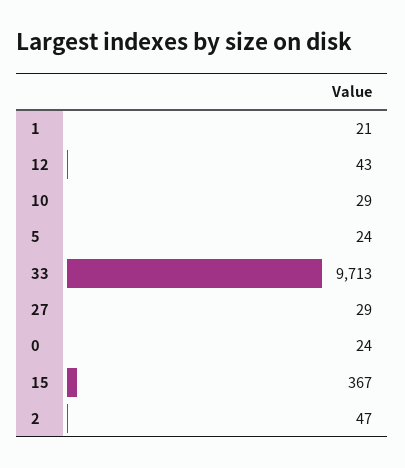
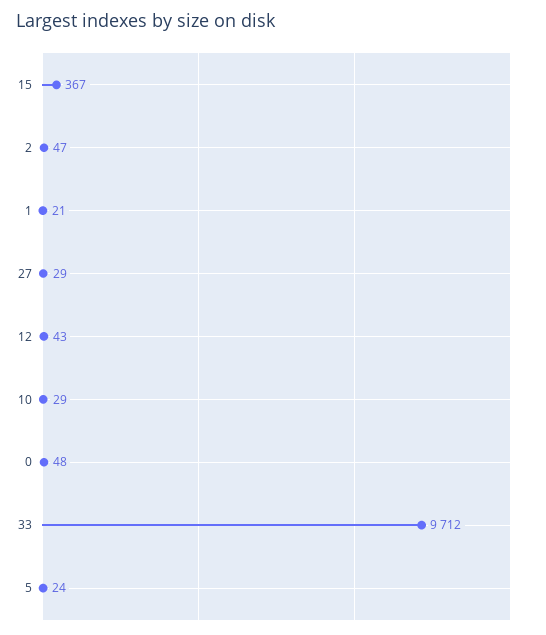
  {
    "1": 21,
    "12": 43,
    "10": 29,
    "5": 24,
-   "33": 9713,
+   "33": 9712,
    "27": 29,
-   "0": 24,
+   "0": 48,
    "15": 367,
    "2": 47
  }

